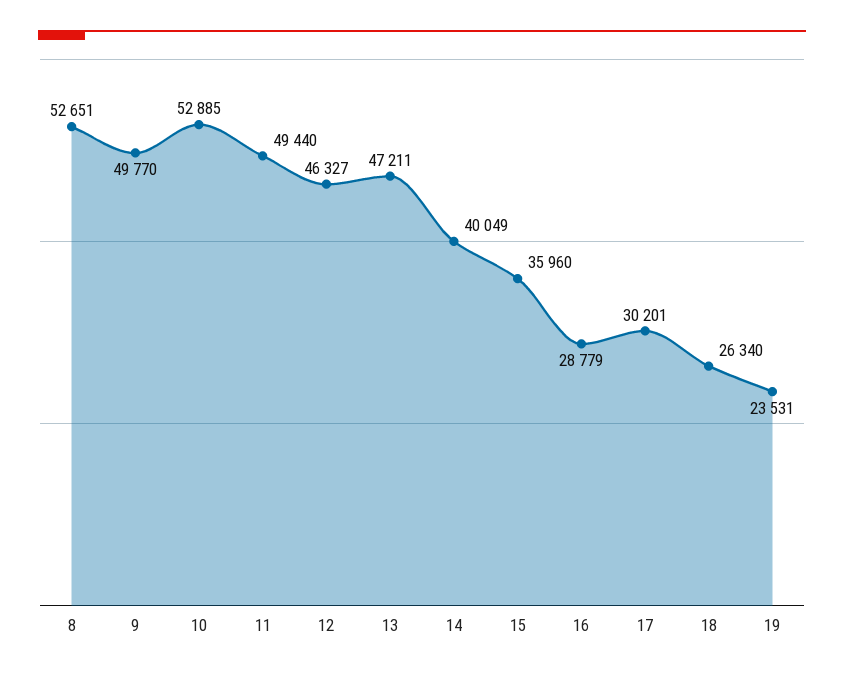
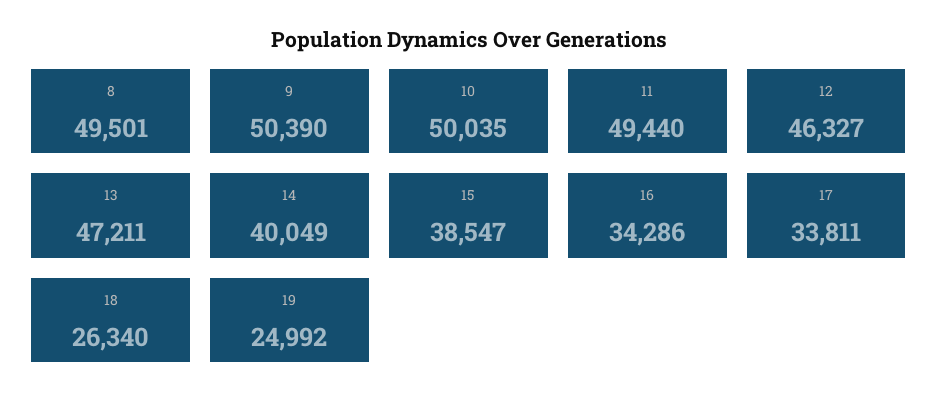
  {
-   "8": 52651,
+   "8": 49501,
-   "9": 49770,
+   "9": 50390,
-   "10": 52885,
+   "10": 50035,
    "11": 49440,
    "12": 46327,
    "13": 47211,
    "14": 40049,
-   "15": 35960,
+   "15": 38547,
-   "16": 28779,
+   "16": 34286,
-   "17": 30201,
+   "17": 33811,
    "18": 26340,
-   "19": 23531
+   "19": 24992
  }

